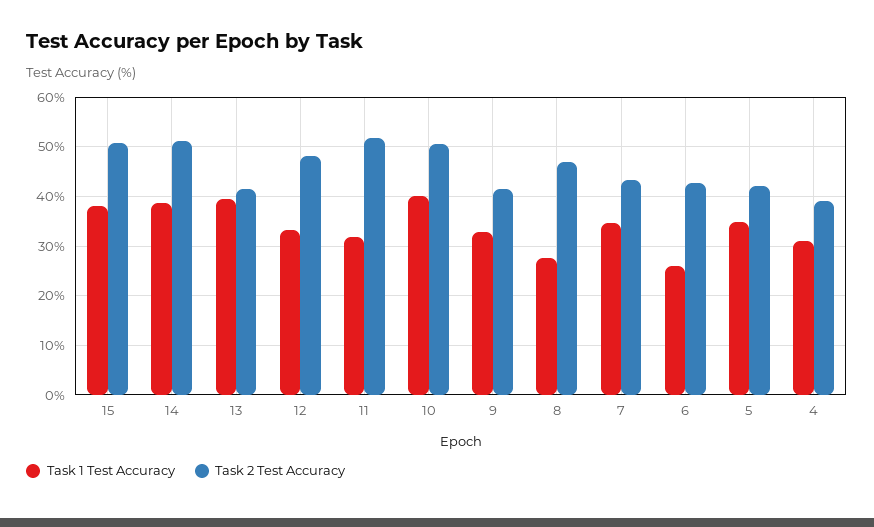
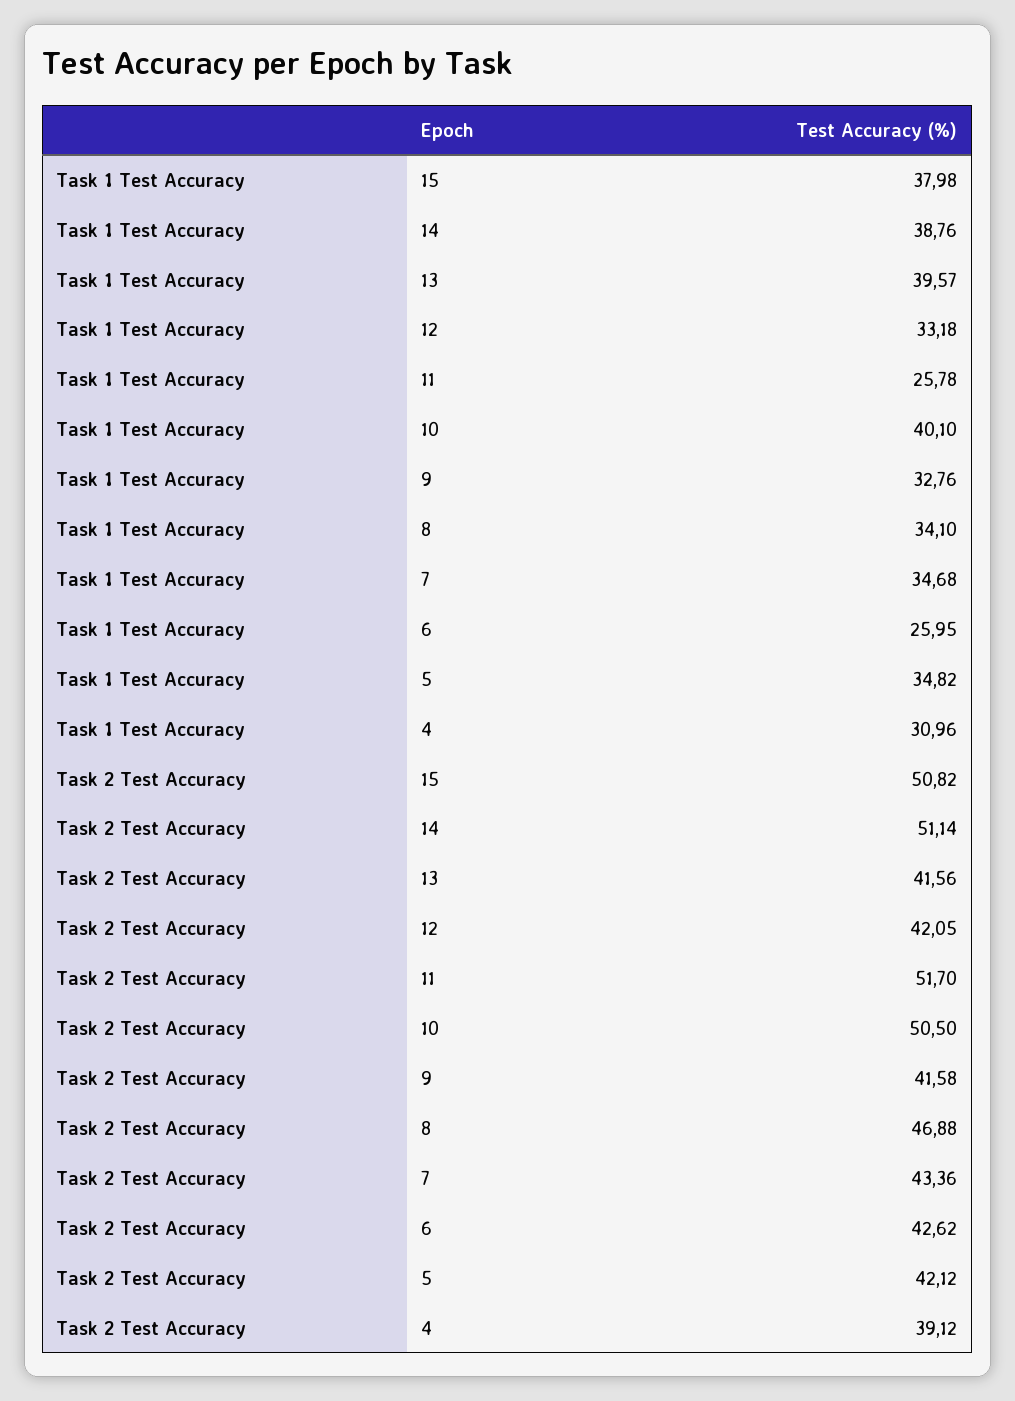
  {
    "Task 1 Test Accuracy": {
      "15": 37.98,
      "14": 38.76,
      "13": 39.57,
      "12": 33.18,
-     "11": 32,
+     "11": 25.78,
      "10": 40.1,
      "9": 32.76,
-     "8": 28,
+     "8": 34.1,
      "7": 34.68,
      "6": 25.95,
      "5": 34.82,
      "4": 30.96
    },
    "Task 2 Test Accuracy": {
      "15": 50.82,
      "14": 51.14,
      "13": 41.56,
-     "12": 48,
+     "12": 42.05,
      "11": 51.7,
      "10": 50.5,
      "9": 41.58,
      "8": 46.88,
      "7": 43.36,
      "6": 42.62,
      "5": 42.12,
      "4": 39.12
    }
  }

